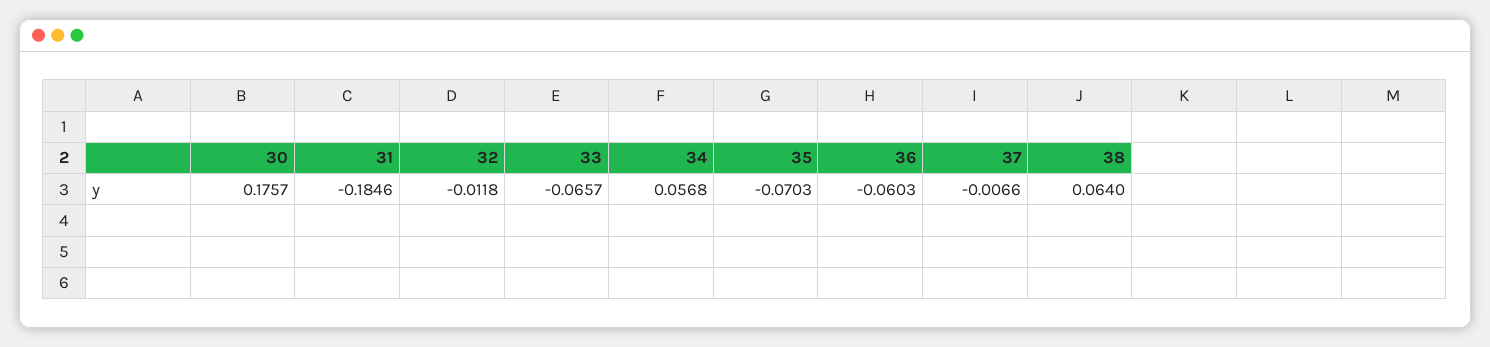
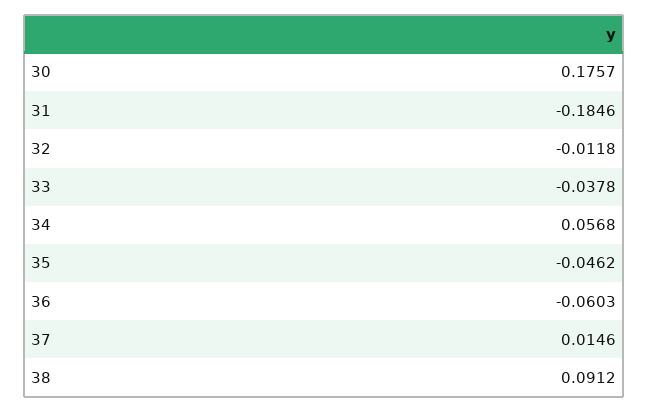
  {
    "30": 0.1757,
    "31": -0.1846,
    "32": -0.0118,
-   "33": -0.0657,
+   "33": -0.0378,
    "34": 0.0568,
-   "35": -0.0703,
+   "35": -0.0462,
    "36": -0.0603,
-   "37": -0.0066,
+   "37": 0.0146,
-   "38": 0.064
+   "38": 0.0912
  }

